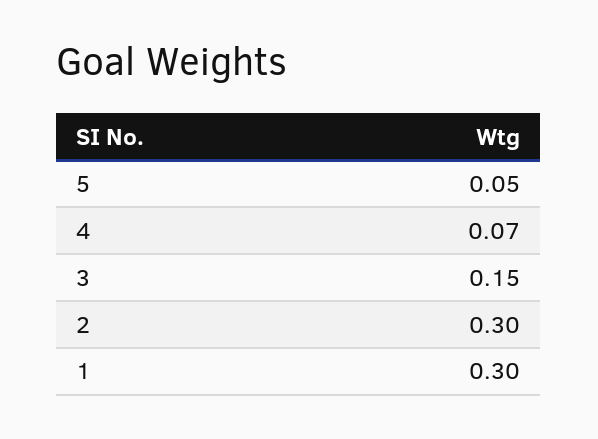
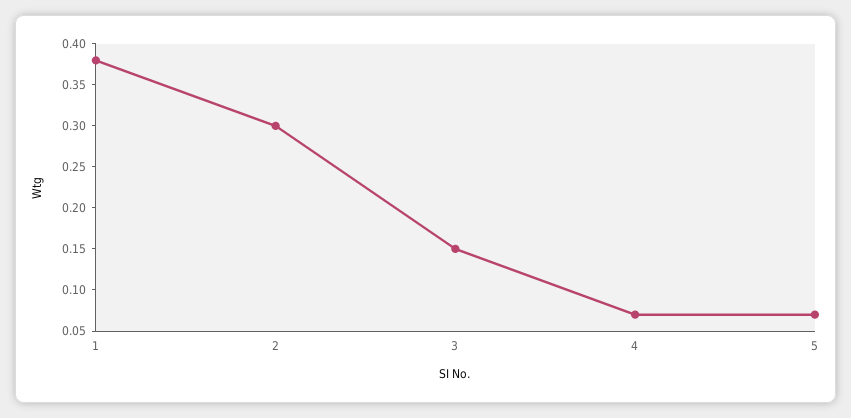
  {
-   "5": 0.05,
+   "5": 0.07,
    "4": 0.07,
    "3": 0.15,
    "2": 0.3,
-   "1": 0.3
+   "1": 0.38
  }

